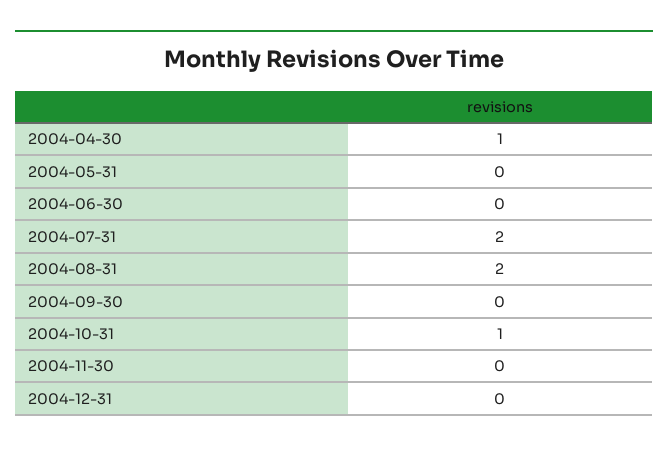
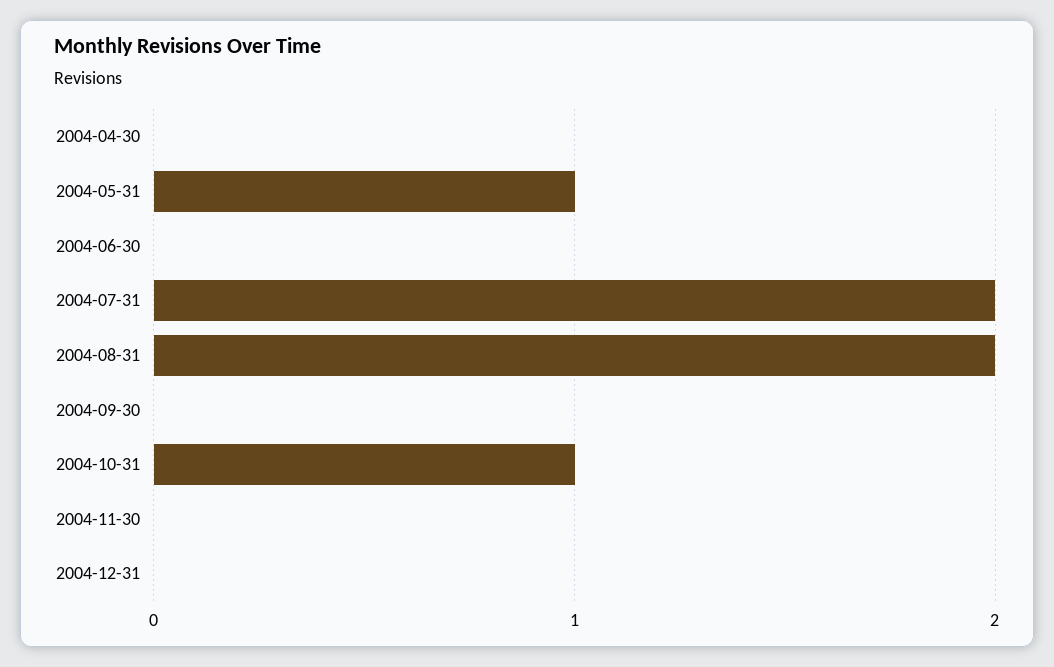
  {
-   "2004-04-30": 1,
+   "2004-04-30": 0,
-   "2004-05-31": 0,
+   "2004-05-31": 1,
    "2004-06-30": 0,
    "2004-07-31": 2,
    "2004-08-31": 2,
    "2004-09-30": 0,
    "2004-10-31": 1,
    "2004-11-30": 0,
    "2004-12-31": 0
  }

